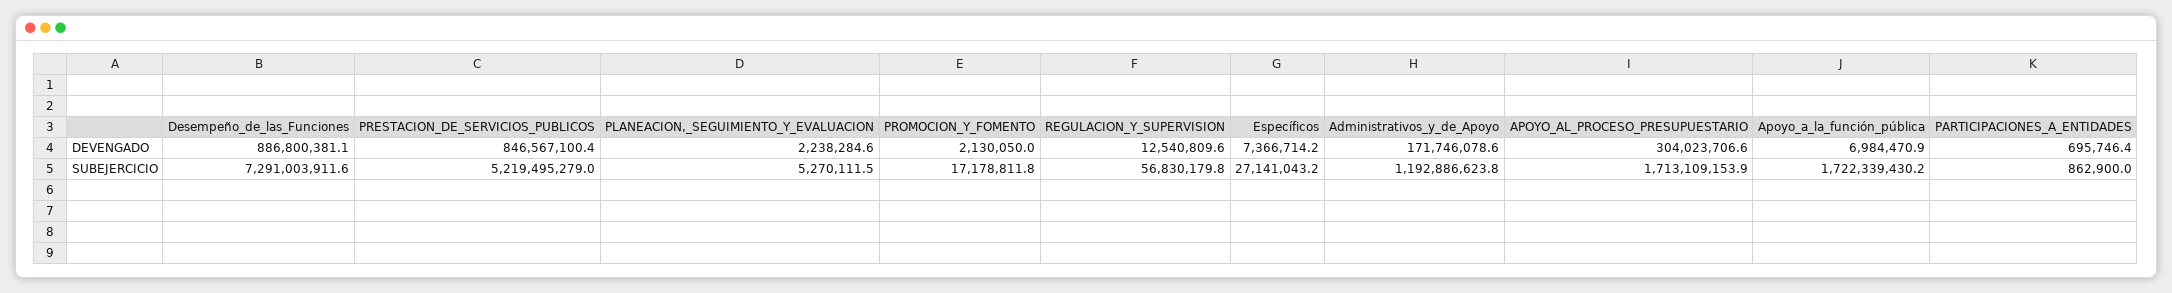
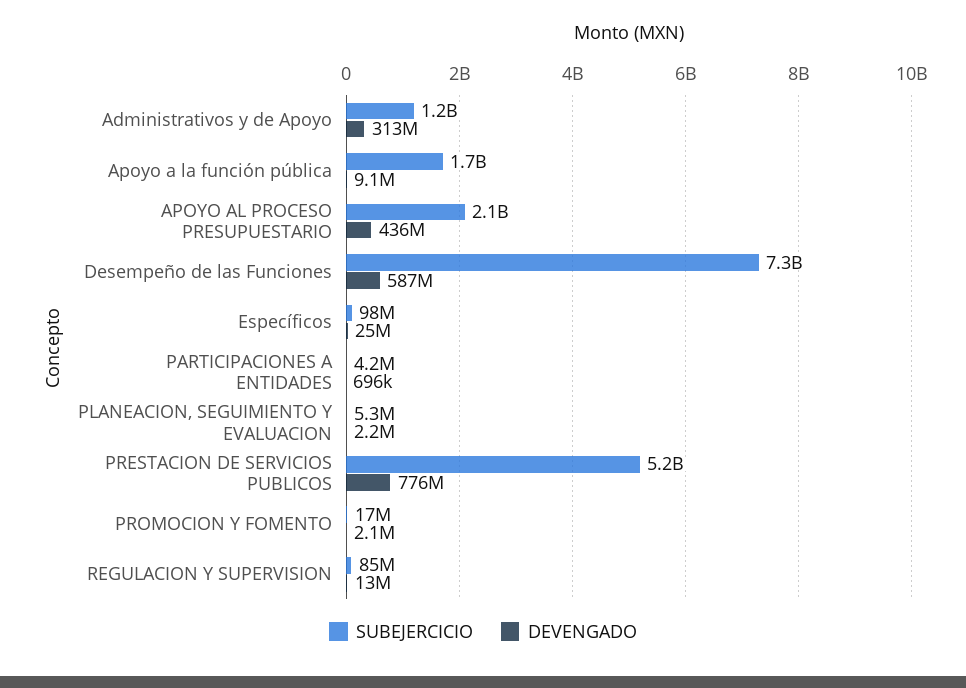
  {
    "DEVENGADO": {
-     "Desempeño_de_las_Funciones": 886800381.1,
+     "Desempeño_de_las_Funciones": 587000000,
-     "PRESTACION_DE_SERVICIOS_PUBLICOS": 846567100.4,
+     "PRESTACION_DE_SERVICIOS_PUBLICOS": 776000000,
      "PLANEACION,_SEGUIMIENTO_Y_EVALUACION": 2238284.6,
      "PROMOCION_Y_FOMENTO": 2130050,
      "REGULACION_Y_SUPERVISION": 12540809.6,
-     "Específicos": 7366714.2,
+     "Específicos": 25000000,
-     "Administrativos_y_de_Apoyo": 171746078.6,
+     "Administrativos_y_de_Apoyo": 313000000,
-     "APOYO_AL_PROCESO_PRESUPUESTARIO": 304023706.6,
+     "APOYO_AL_PROCESO_PRESUPUESTARIO": 436000000,
-     "Apoyo_a_la_función_pública": 6984470.9,
+     "Apoyo_a_la_función_pública": 9100000,
      "PARTICIPACIONES_A_ENTIDADES": 695746.4
    },
    "SUBEJERCICIO": {
      "Desempeño_de_las_Funciones": 7291003911.6,
      "PRESTACION_DE_SERVICIOS_PUBLICOS": 5219495279,
      "PLANEACION,_SEGUIMIENTO_Y_EVALUACION": 5270111.5,
      "PROMOCION_Y_FOMENTO": 17178811.8,
-     "REGULACION_Y_SUPERVISION": 56830179.8,
+     "REGULACION_Y_SUPERVISION": 85000000,
-     "Específicos": 27141043.2,
+     "Específicos": 98000000,
      "Administrativos_y_de_Apoyo": 1192886623.8,
-     "APOYO_AL_PROCESO_PRESUPUESTARIO": 1713109153.9,
+     "APOYO_AL_PROCESO_PRESUPUESTARIO": 2100000000,
      "Apoyo_a_la_función_pública": 1722339430.2,
-     "PARTICIPACIONES_A_ENTIDADES": 862900
+     "PARTICIPACIONES_A_ENTIDADES": 4200000
    }
  }

